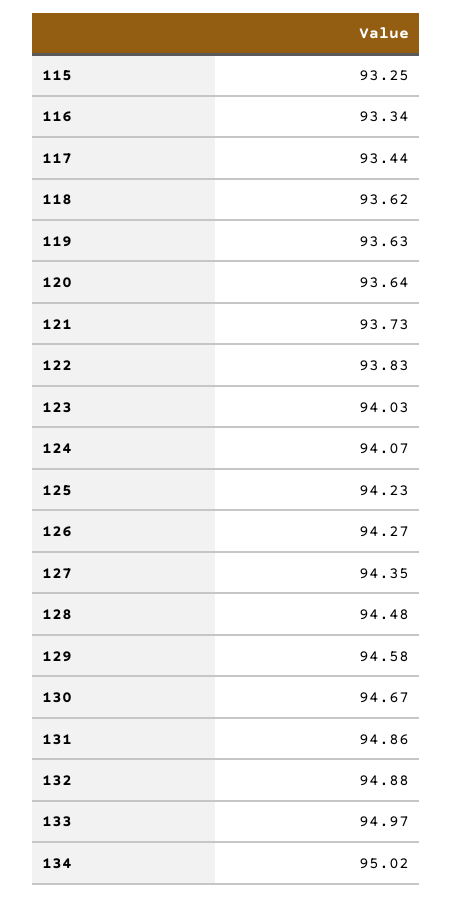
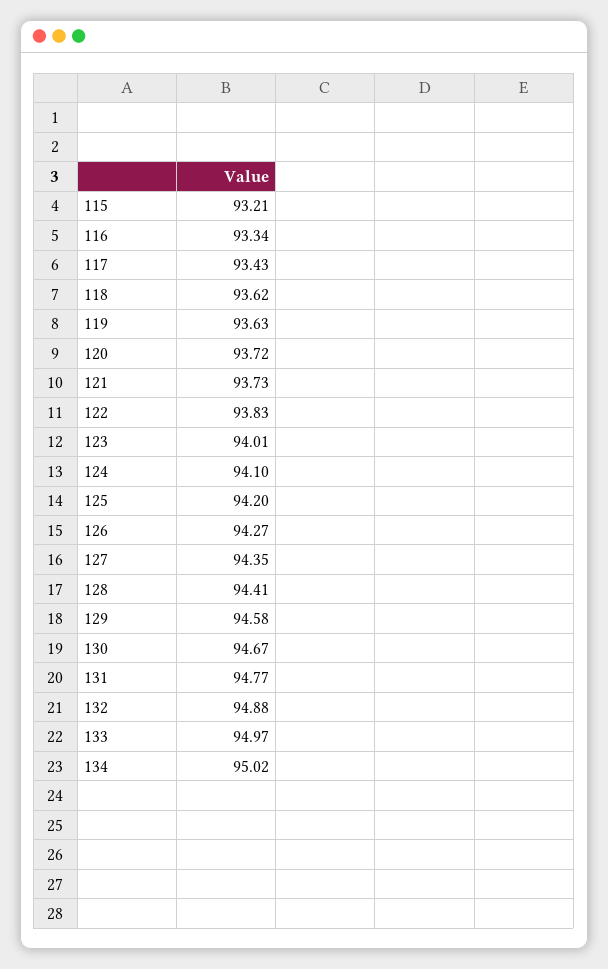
  {
-   "115": 93.25,
+   "115": 93.21,
    "116": 93.34,
-   "117": 93.44,
+   "117": 93.43,
    "118": 93.62,
    "119": 93.63,
-   "120": 93.64,
+   "120": 93.72,
    "121": 93.73,
    "122": 93.83,
-   "123": 94.03,
+   "123": 94.01,
-   "124": 94.07,
+   "124": 94.1,
-   "125": 94.23,
+   "125": 94.2,
    "126": 94.27,
    "127": 94.35,
-   "128": 94.48,
+   "128": 94.41,
    "129": 94.58,
    "130": 94.67,
-   "131": 94.86,
+   "131": 94.77,
    "132": 94.88,
    "133": 94.97,
    "134": 95.02
  }

